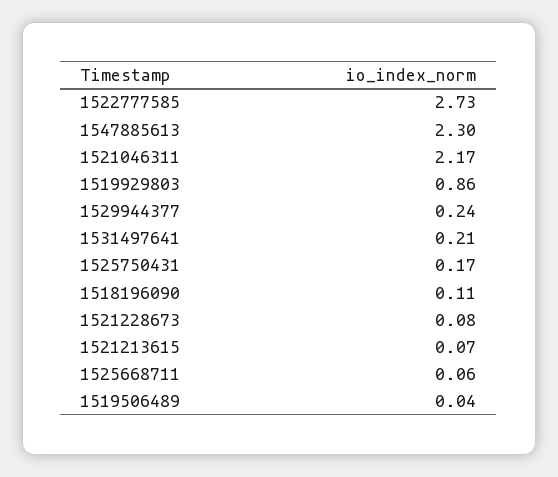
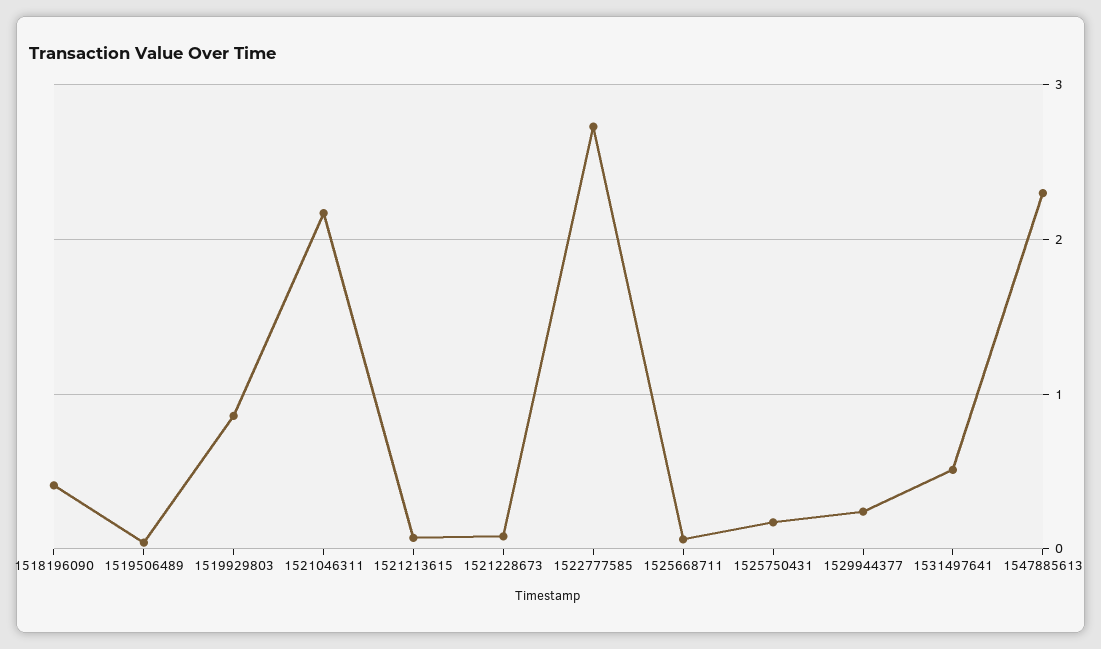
  {
    "1522777585": 2.73,
    "1547885613": 2.3,
    "1521046311": 2.17,
    "1519929803": 0.86,
    "1529944377": 0.24,
-   "1531497641": 0.21,
+   "1531497641": 0.5,
    "1525750431": 0.17,
-   "1518196090": 0.11,
+   "1518196090": 0.4,
    "1521228673": 0.08,
    "1521213615": 0.07,
    "1525668711": 0.06,
    "1519506489": 0.04
  }

